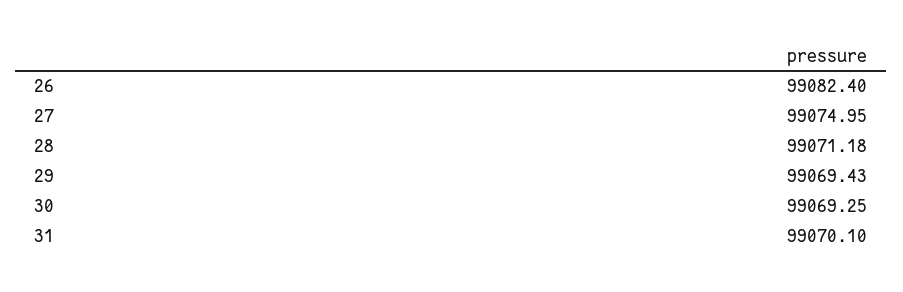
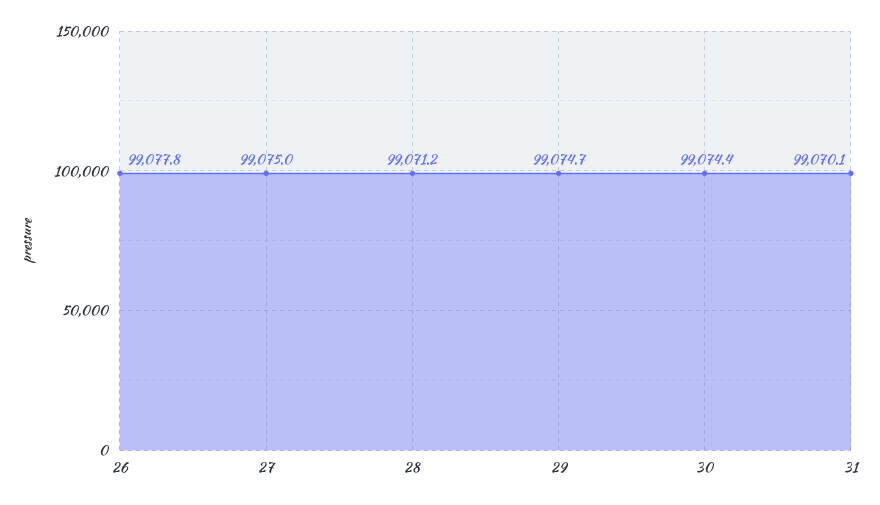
  {
-   "26": 99082.4,
+   "26": 99077.8,
    "27": 99074.95,
    "28": 99071.18,
-   "29": 99069.43,
+   "29": 99074.7,
-   "30": 99069.25,
+   "30": 99074.4,
    "31": 99070.1
  }

